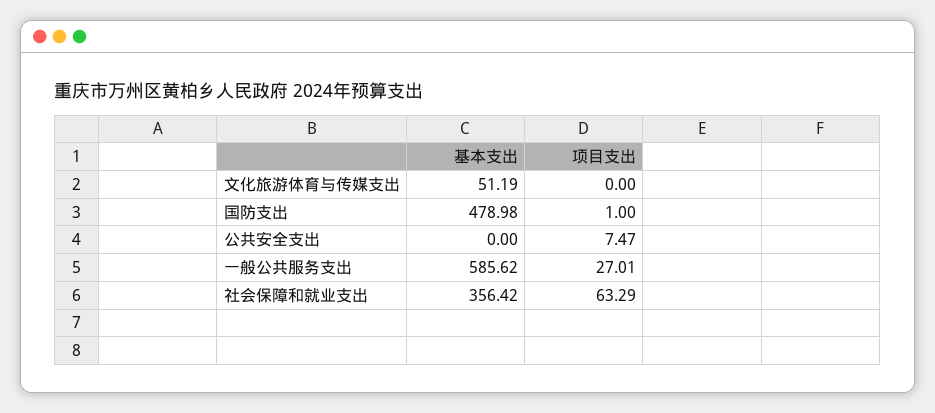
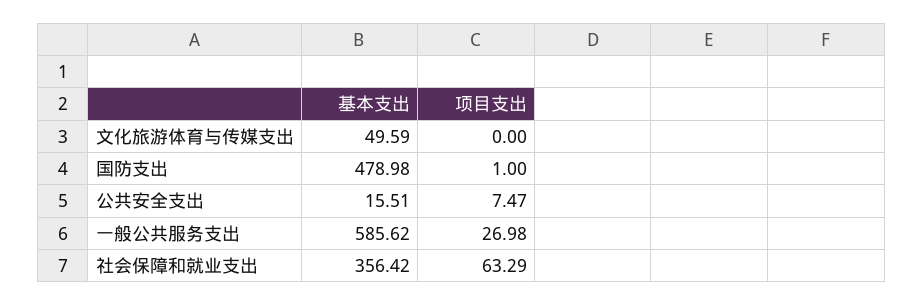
  {
    "基本支出": {
-     "文化旅游体育与传媒支出": 51.19,
+     "文化旅游体育与传媒支出": 49.59,
      "国防支出": 478.98,
-     "公共安全支出": 0,
+     "公共安全支出": 15.51,
      "一般公共服务支出": 585.62,
      "社会保障和就业支出": 356.42
    },
    "项目支出": {
      "文化旅游体育与传媒支出": 0,
      "国防支出": 1,
      "公共安全支出": 7.47,
-     "一般公共服务支出": 27.01,
+     "一般公共服务支出": 26.98,
      "社会保障和就业支出": 63.29
    }
  }

